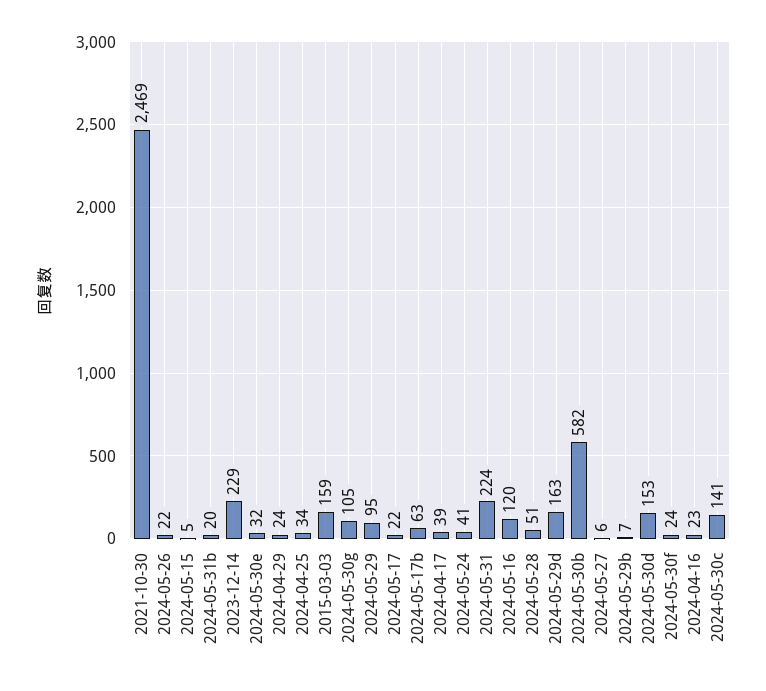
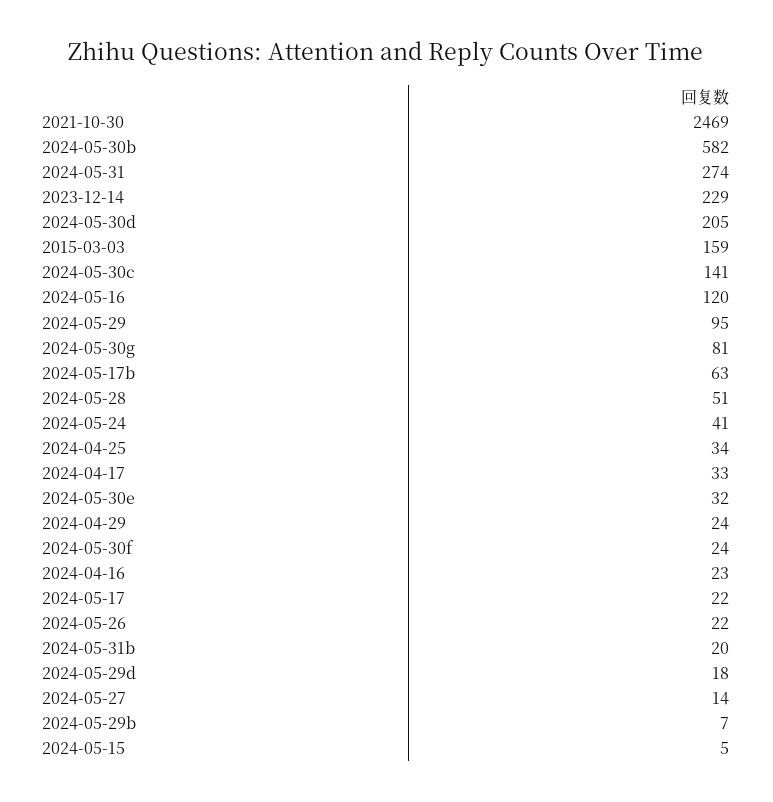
  {
    "2021-10-30": 2469,
    "2024-05-26": 22,
    "2024-05-15": 5,
    "2024-05-31b": 20,
    "2023-12-14": 229,
    "2024-05-30e": 32,
    "2024-04-29": 24,
    "2024-04-25": 34,
    "2015-03-03": 159,
-   "2024-05-30g": 105,
+   "2024-05-30g": 81,
    "2024-05-29": 95,
    "2024-05-17": 22,
    "2024-05-17b": 63,
-   "2024-04-17": 39,
+   "2024-04-17": 33,
    "2024-05-24": 41,
-   "2024-05-31": 224,
+   "2024-05-31": 274,
    "2024-05-16": 120,
    "2024-05-28": 51,
-   "2024-05-29d": 163,
+   "2024-05-29d": 18,
    "2024-05-30b": 582,
-   "2024-05-27": 6,
+   "2024-05-27": 14,
    "2024-05-29b": 7,
-   "2024-05-30d": 153,
+   "2024-05-30d": 205,
    "2024-05-30f": 24,
    "2024-04-16": 23,
    "2024-05-30c": 141
  }

